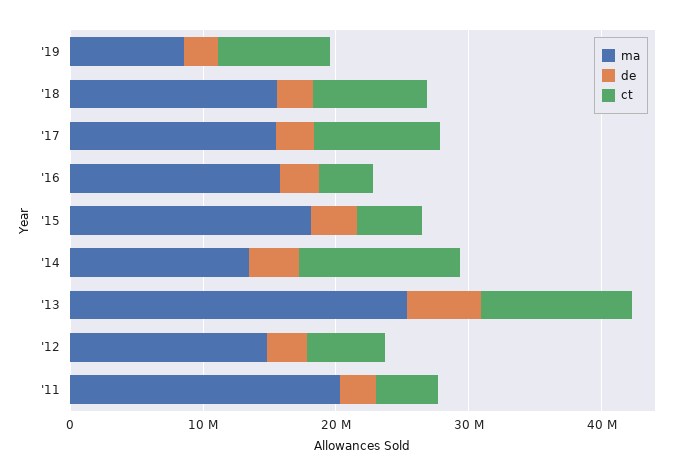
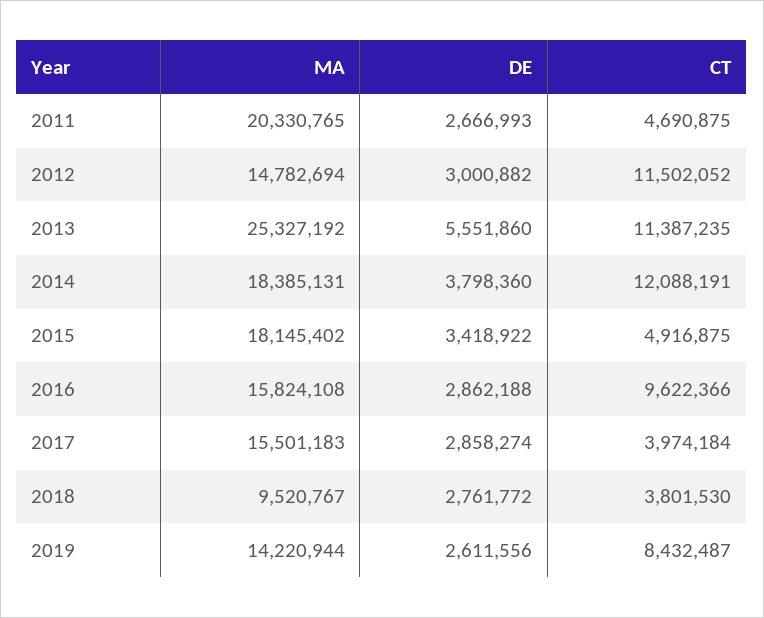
  {
    "ma": {
-     "'19": 8000000,
+     "'19": 14220944,
-     "'18": 16000000,
+     "'18": 9520767,
      "'17": 15501183,
      "'16": 15824108,
      "'15": 18145402,
-     "'14": 14000000,
+     "'14": 18385131,
      "'13": 25327192,
      "'12": 14782694,
      "'11": 20330765
    },
    "de": {
      "'19": 2611556,
      "'18": 2761772,
      "'17": 2858274,
      "'16": 2862188,
      "'15": 3418922,
      "'14": 3798360,
      "'13": 5551860,
      "'12": 3000882,
      "'11": 2666993
    },
    "ct": {
      "'19": 8432487,
-     "'18": 8000000,
+     "'18": 3801530,
-     "'17": 10000000,
+     "'17": 3974184,
-     "'16": 4000000,
+     "'16": 9622366,
      "'15": 4916875,
      "'14": 12088191,
      "'13": 11387235,
-     "'12": 6000000,
+     "'12": 11502052,
      "'11": 4690875
    }
  }

